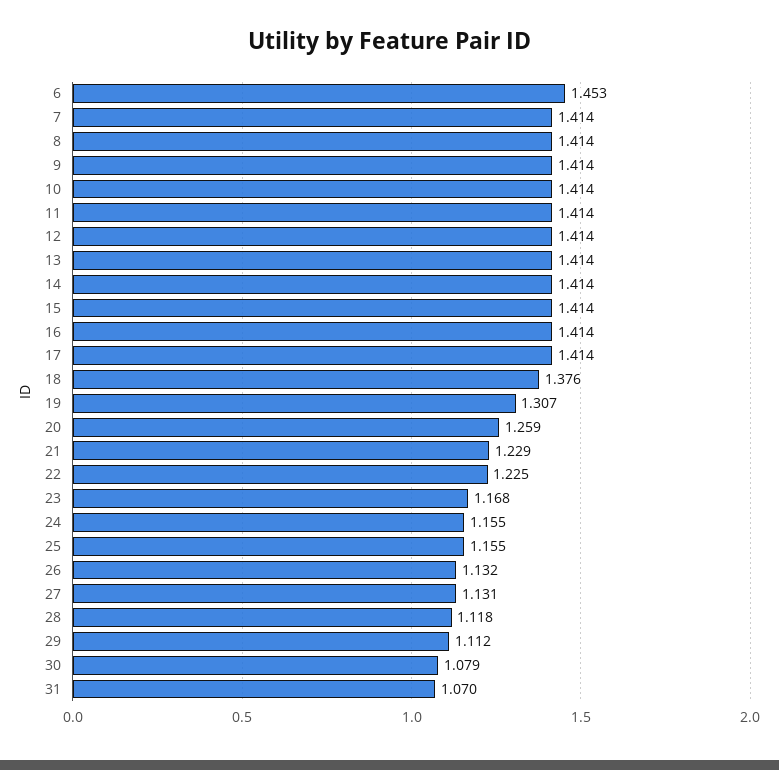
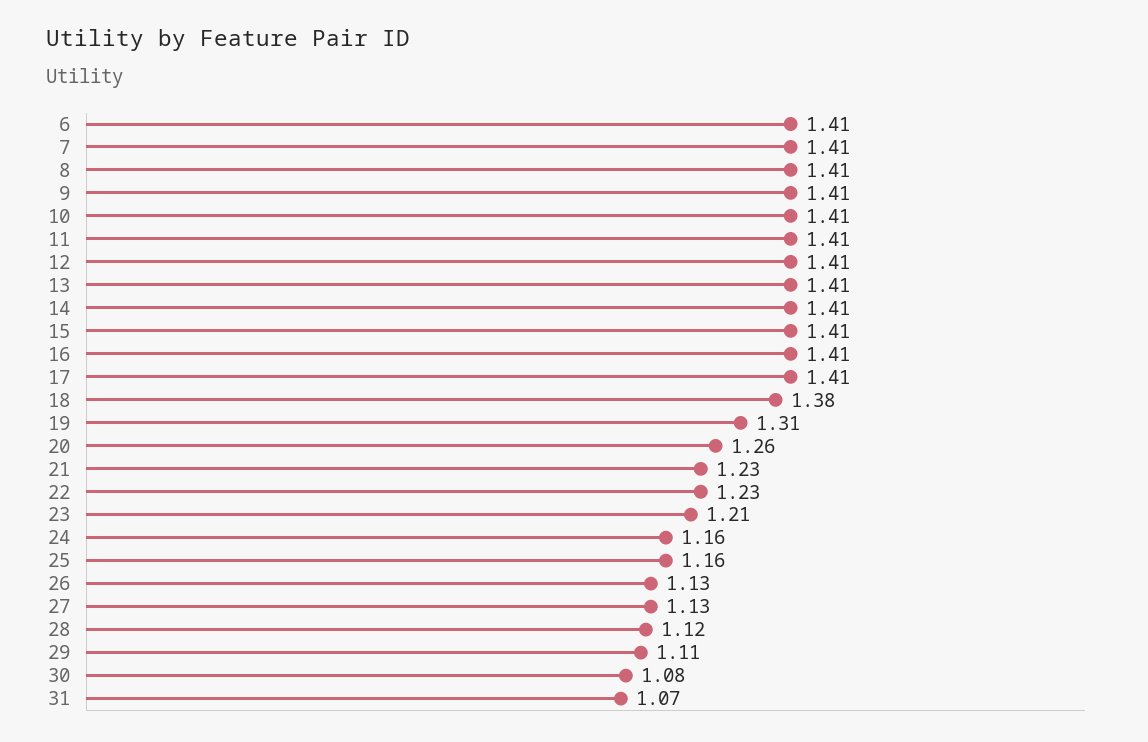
  {
-   "6": 1.453,
+   "6": 1.41,
    "7": 1.414,
    "8": 1.414,
    "9": 1.414,
    "10": 1.414,
    "11": 1.414,
    "12": 1.414,
    "13": 1.414,
    "14": 1.414,
    "15": 1.414,
    "16": 1.414,
    "17": 1.414,
    "18": 1.376,
    "19": 1.307,
    "20": 1.259,
    "21": 1.229,
    "22": 1.225,
-   "23": 1.168,
+   "23": 1.21,
    "24": 1.155,
    "25": 1.155,
    "26": 1.132,
    "27": 1.131,
    "28": 1.118,
    "29": 1.112,
    "30": 1.079,
    "31": 1.07
  }

